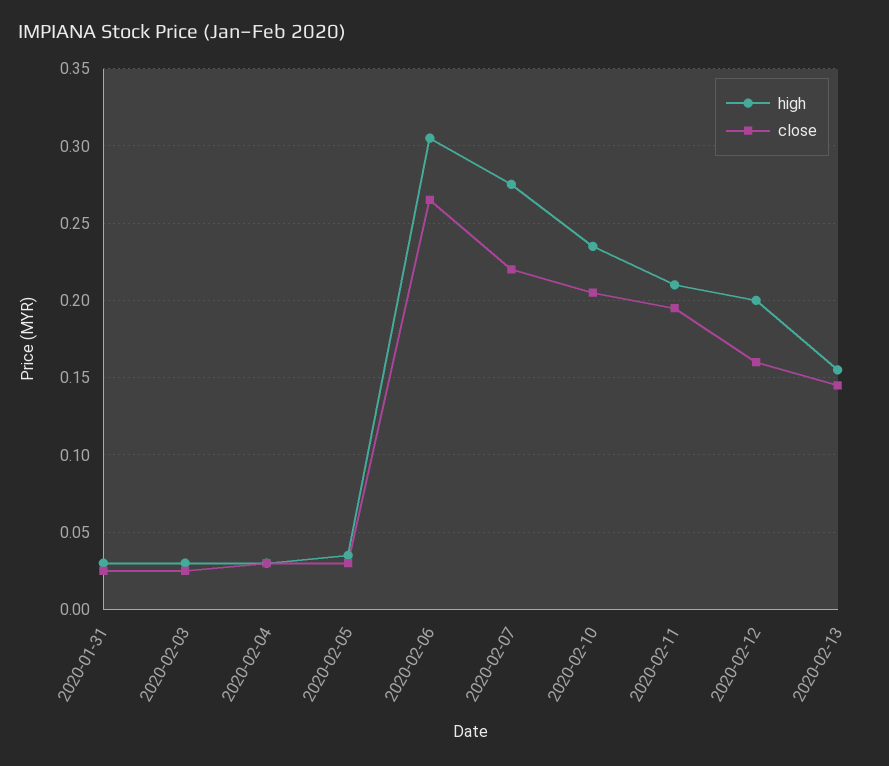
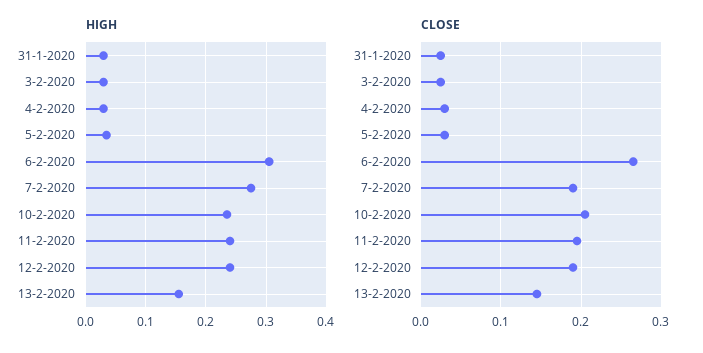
  {
    "high": {
      "2020-01-31": 0.03,
      "2020-02-03": 0.03,
      "2020-02-04": 0.03,
      "2020-02-05": 0.035,
      "2020-02-06": 0.305,
      "2020-02-07": 0.275,
      "2020-02-10": 0.235,
-     "2020-02-11": 0.21,
+     "2020-02-11": 0.24,
-     "2020-02-12": 0.2,
+     "2020-02-12": 0.24,
      "2020-02-13": 0.155
    },
    "close": {
      "2020-01-31": 0.025,
      "2020-02-03": 0.025,
      "2020-02-04": 0.03,
      "2020-02-05": 0.03,
      "2020-02-06": 0.265,
-     "2020-02-07": 0.22,
+     "2020-02-07": 0.19,
      "2020-02-10": 0.205,
      "2020-02-11": 0.195,
-     "2020-02-12": 0.16,
+     "2020-02-12": 0.19,
      "2020-02-13": 0.145
    }
  }

